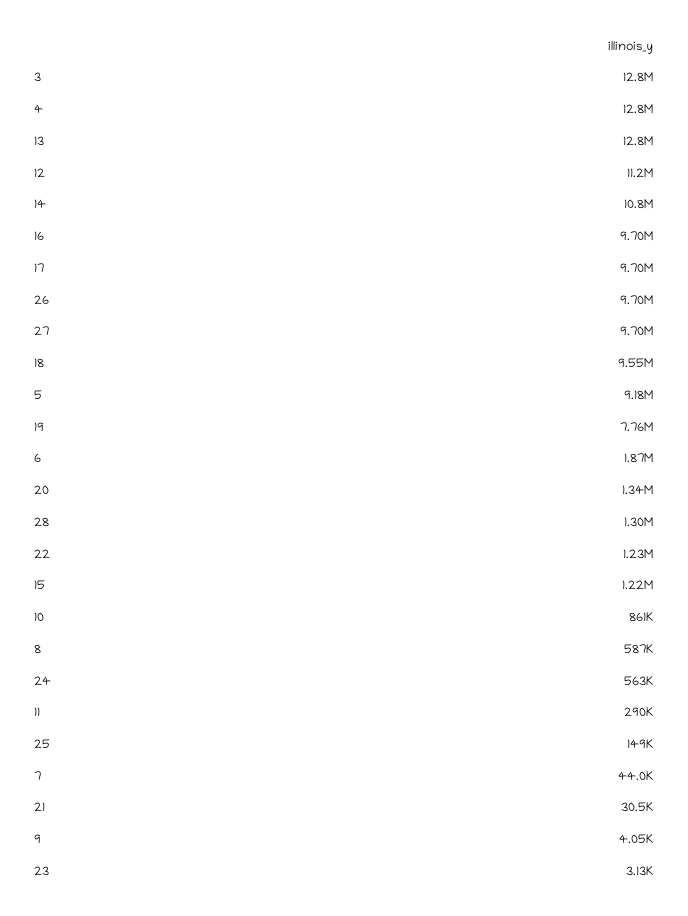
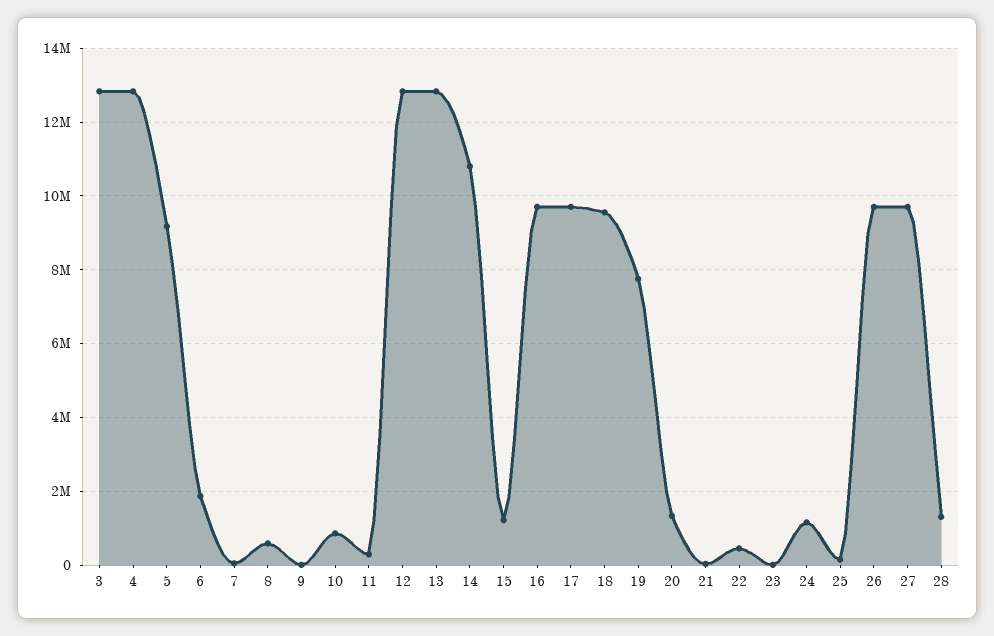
  {
    "3": 12800000,
    "4": 12800000,
    "13": 12800000,
-   "12": 11200000,
+   "12": 12800000,
    "14": 10800000,
    "16": 9700000,
    "17": 9700000,
    "26": 9700000,
    "27": 9700000,
    "18": 9550000,
    "5": 9180000,
    "19": 7760000,
    "6": 1870000,
    "20": 1340000,
    "28": 1300000,
-   "22": 1230000,
+   "22": 400000,
    "15": 1220000,
    "10": 861000,
    "8": 587000,
-   "24": 563000,
+   "24": 1200000,
    "11": 290000,
    "25": 149000,
    "7": 44000,
    "21": 30500,
    "9": 4050,
    "23": 3130
  }

